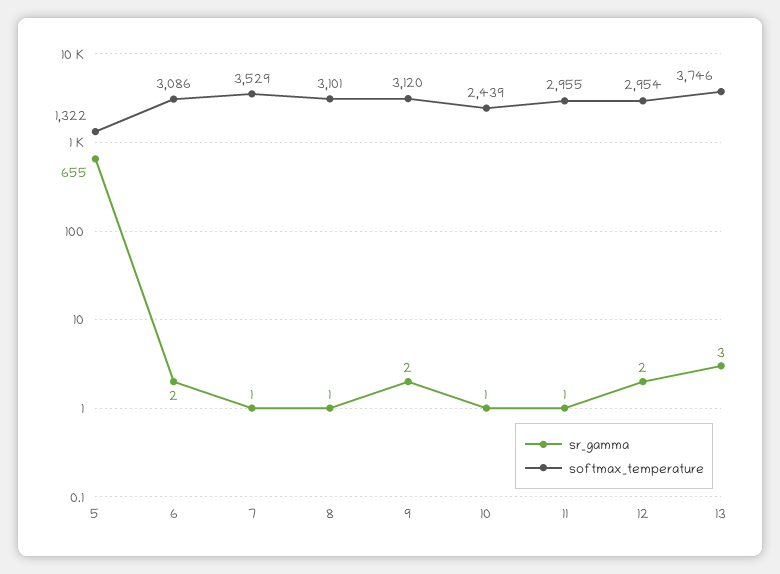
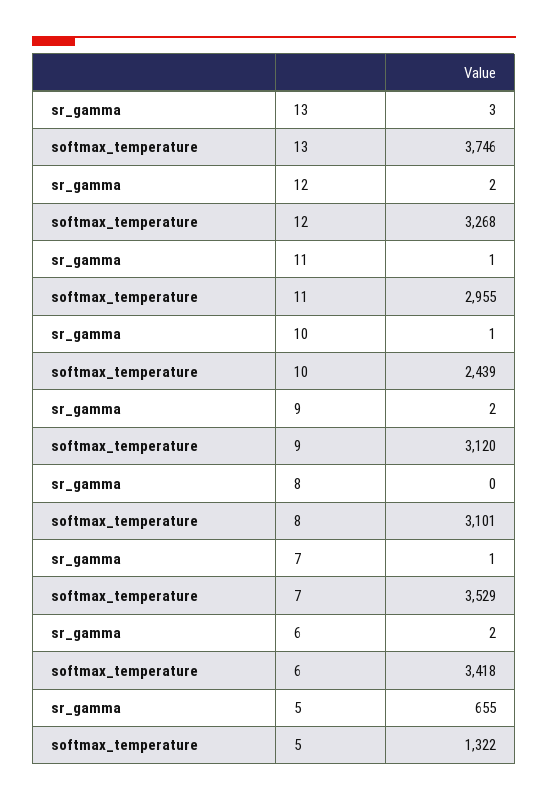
  {
    "sr_gamma": {
      "5": 655,
      "6": 2,
      "7": 1,
-     "8": 1,
+     "8": 0,
      "9": 2,
      "10": 1,
      "11": 1,
      "12": 2,
      "13": 3
    },
    "softmax_temperature": {
      "5": 1322,
-     "6": 3086,
+     "6": 3418,
      "7": 3529,
      "8": 3101,
      "9": 3120,
      "10": 2439,
      "11": 2955,
-     "12": 2954,
+     "12": 3268,
      "13": 3746
    }
  }

